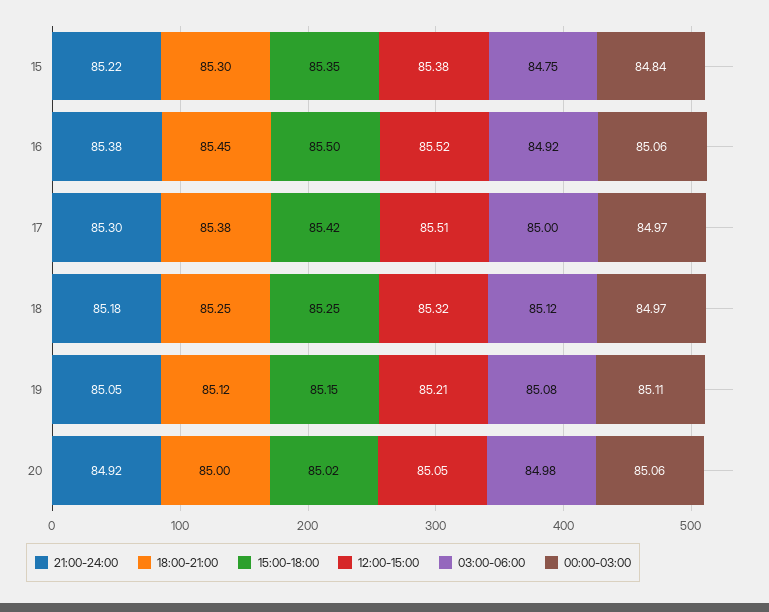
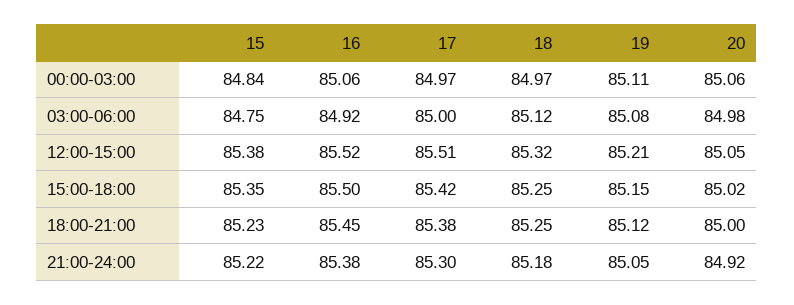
  {
    "21:00-24:00": {
      "15": 85.22,
      "16": 85.38,
      "17": 85.3,
      "18": 85.18,
      "19": 85.05,
      "20": 84.92
    },
    "18:00-21:00": {
-     "15": 85.3,
+     "15": 85.23,
      "16": 85.45,
      "17": 85.38,
      "18": 85.25,
      "19": 85.12,
      "20": 85
    },
    "15:00-18:00": {
      "15": 85.35,
      "16": 85.5,
      "17": 85.42,
      "18": 85.25,
      "19": 85.15,
      "20": 85.02
    },
    "12:00-15:00": {
      "15": 85.38,
      "16": 85.52,
      "17": 85.51,
      "18": 85.32,
      "19": 85.21,
      "20": 85.05
    },
    "03:00-06:00": {
      "15": 84.75,
      "16": 84.92,
      "17": 85,
      "18": 85.12,
      "19": 85.08,
      "20": 84.98
    },
    "00:00-03:00": {
      "15": 84.84,
      "16": 85.06,
      "17": 84.97,
      "18": 84.97,
      "19": 85.11,
      "20": 85.06
    }
  }

